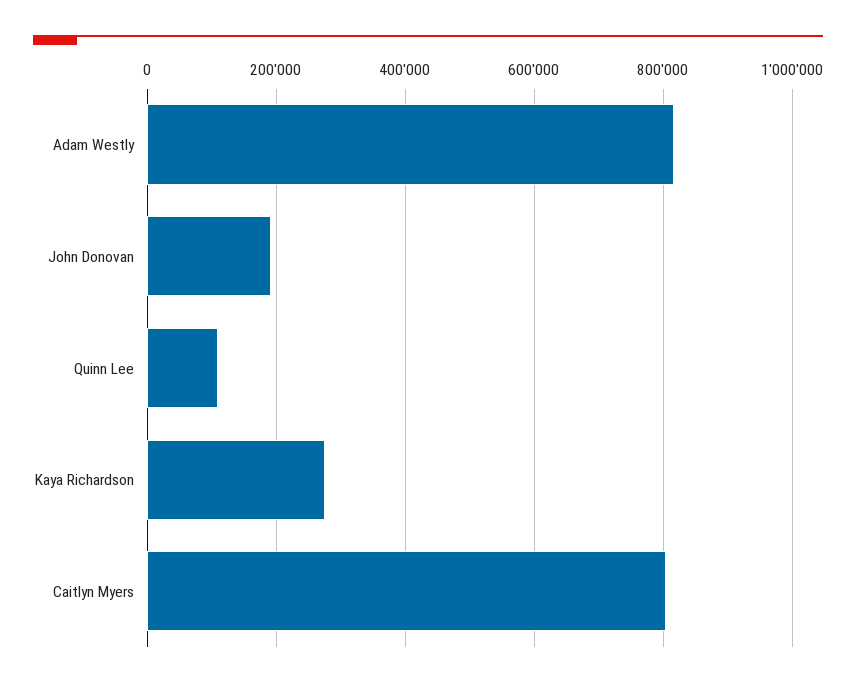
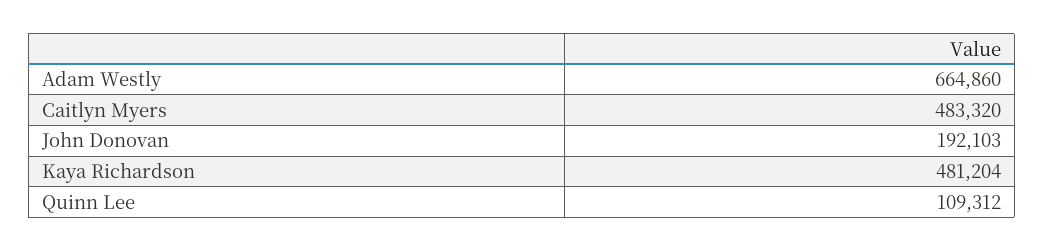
  {
-   "Adam Westly": 820000,
+   "Adam Westly": 664860,
    "John Donovan": 192103,
    "Quinn Lee": 109312,
-   "Kaya Richardson": 280000,
+   "Kaya Richardson": 481204,
-   "Caitlyn Myers": 800000
+   "Caitlyn Myers": 483320
  }

